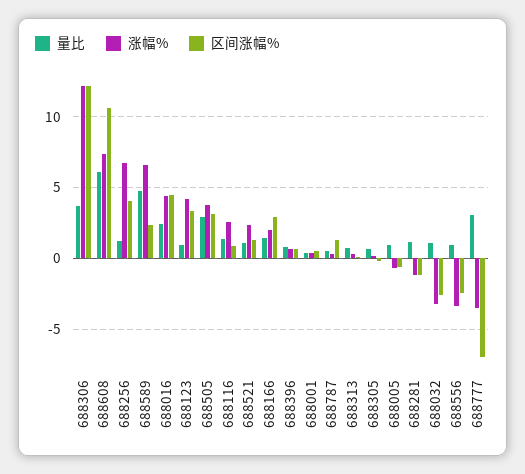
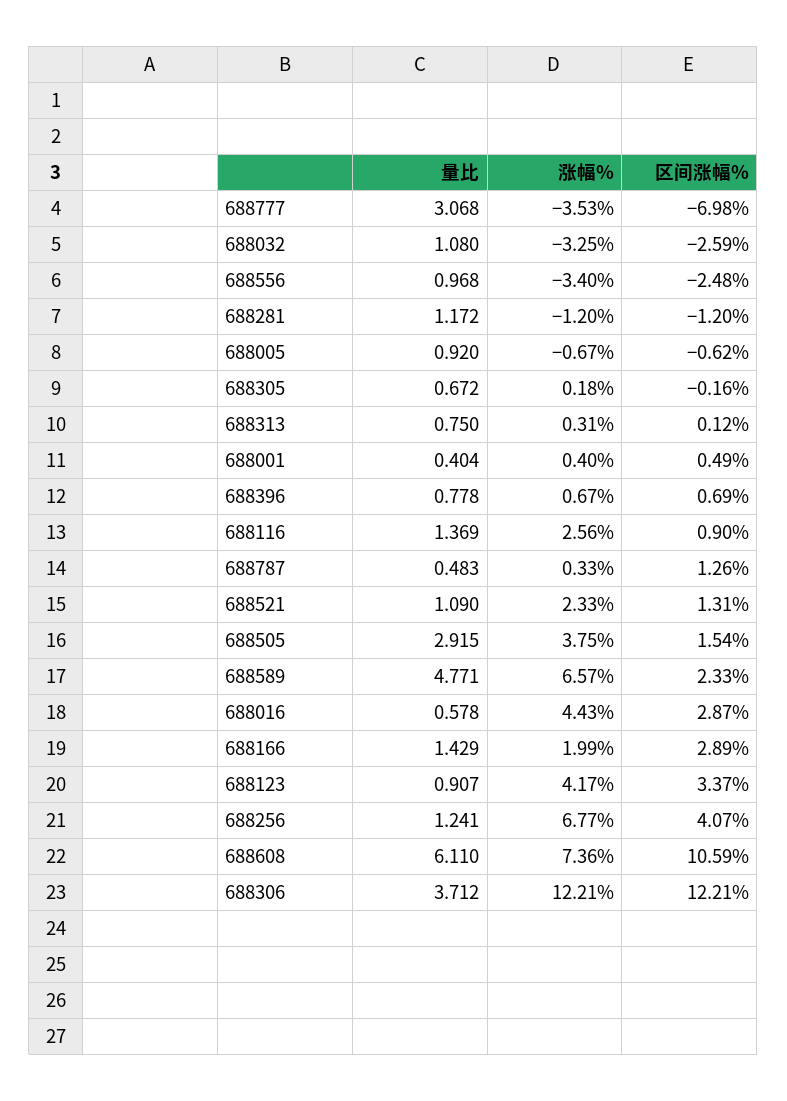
  {
    "量比": {
      "688306": 3.712,
      "688608": 6.11,
      "688256": 1.241,
      "688589": 4.771,
-     "688016": 2.5,
+     "688016": 0.578,
      "688123": 0.907,
      "688505": 2.915,
      "688116": 1.369,
      "688521": 1.09,
      "688166": 1.429,
      "688396": 0.778,
      "688001": 0.404,
      "688787": 0.483,
      "688313": 0.75,
      "688305": 0.672,
      "688005": 0.92,
      "688281": 1.172,
      "688032": 1.08,
      "688556": 0.968,
      "688777": 3.068
    },
    "涨幅%": {
      "688306": 12.21,
      "688608": 7.36,
      "688256": 6.77,
      "688589": 6.57,
      "688016": 4.43,
      "688123": 4.17,
      "688505": 3.75,
      "688116": 2.56,
      "688521": 2.33,
      "688166": 1.99,
      "688396": 0.67,
      "688001": 0.4,
      "688787": 0.33,
      "688313": 0.31,
      "688305": 0.18,
      "688005": -0.67,
      "688281": -1.2,
      "688032": -3.25,
      "688556": -3.4,
      "688777": -3.53
    },
    "区间涨幅%": {
      "688306": 12.21,
      "688608": 10.59,
      "688256": 4.07,
      "688589": 2.33,
-     "688016": 4.5,
+     "688016": 2.87,
      "688123": 3.37,
-     "688505": 3,
+     "688505": 1.54,
      "688116": 0.9,
      "688521": 1.31,
      "688166": 2.89,
      "688396": 0.69,
      "688001": 0.49,
      "688787": 1.26,
      "688313": 0.12,
      "688305": -0.16,
      "688005": -0.62,
      "688281": -1.2,
      "688032": -2.59,
      "688556": -2.48,
      "688777": -6.98
    }
  }

